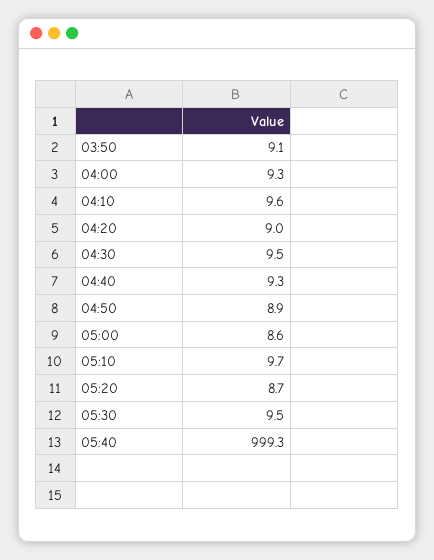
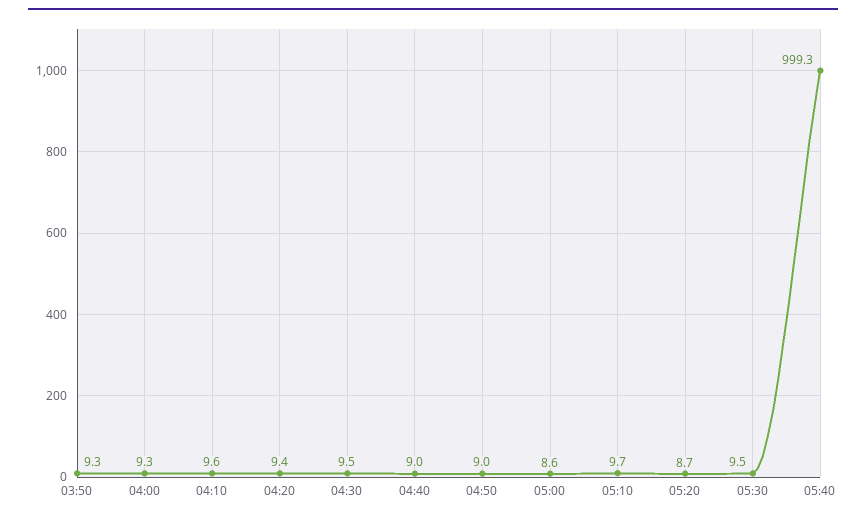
  {
-   "03:50": 9.1,
+   "03:50": 9.3,
    "04:00": 9.3,
    "04:10": 9.6,
-   "04:20": 9,
+   "04:20": 9.4,
    "04:30": 9.5,
-   "04:40": 9.3,
+   "04:40": 9,
-   "04:50": 8.9,
+   "04:50": 9,
    "05:00": 8.6,
    "05:10": 9.7,
    "05:20": 8.7,
    "05:30": 9.5,
    "05:40": 999.3
  }

